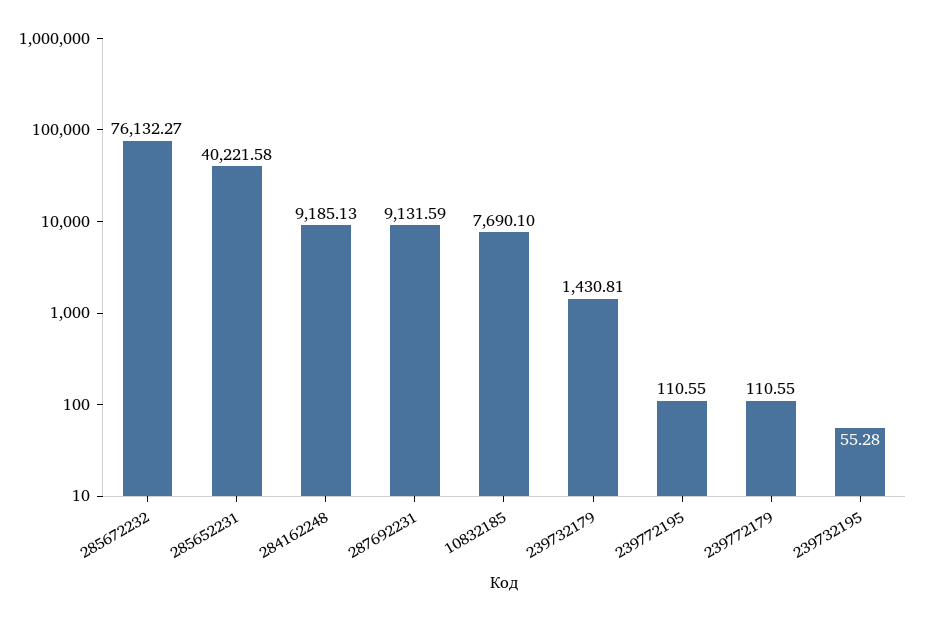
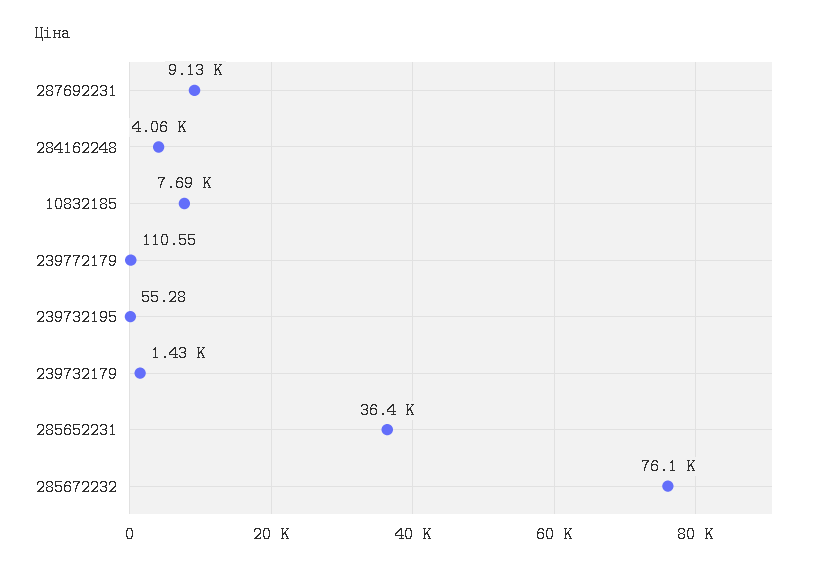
  {
    "285672232": 76132.27,
-   "285652231": 40221.58,
+   "285652231": 36400,
-   "284162248": 9185.13,
+   "284162248": 4060,
    "287692231": 9131.59,
    "10832185": 7690.1,
    "239732179": 1430.81,
-   "239772195": 110.55,
    "239772179": 110.55,
    "239732195": 55.28
  }

